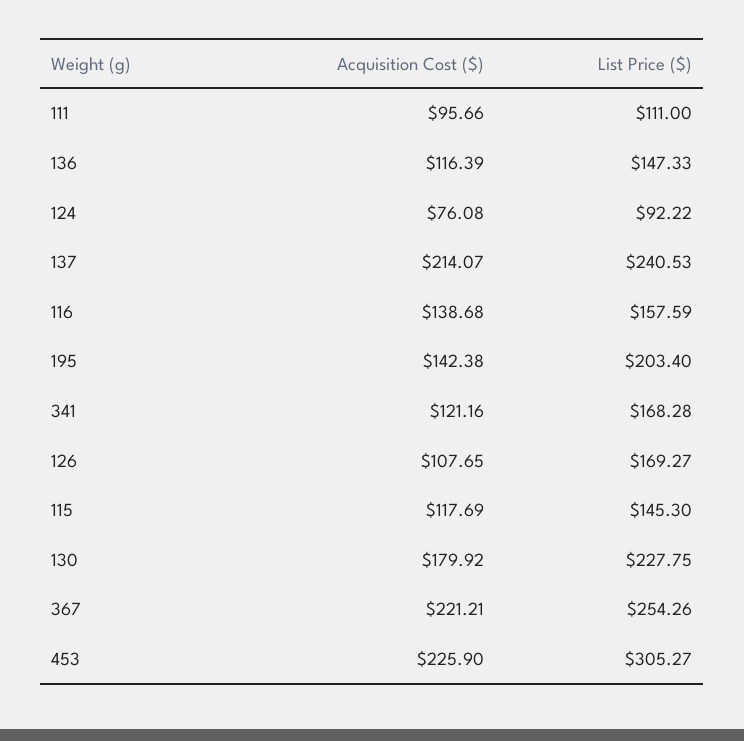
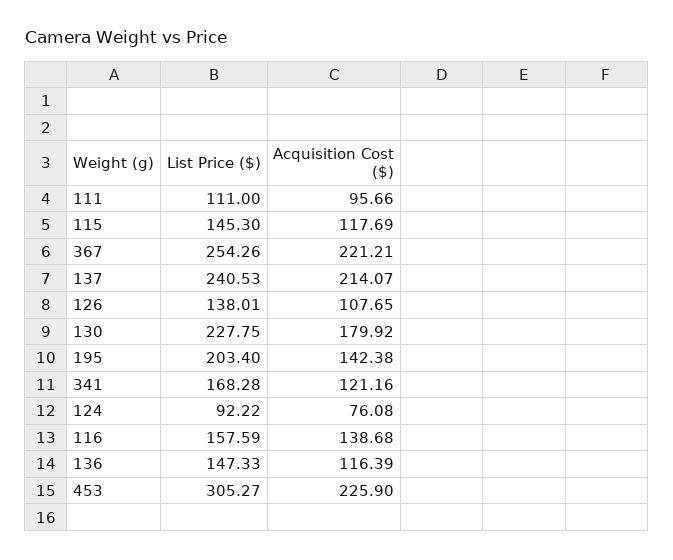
  {
    "Acquisition Cost ($)": {
      "111": 95.66,
      "136": 116.39,
      "124": 76.08,
      "137": 214.07,
      "116": 138.68,
      "195": 142.38,
      "341": 121.16,
      "126": 107.65,
      "115": 117.69,
      "130": 179.92,
      "367": 221.21,
      "453": 225.9
    },
    "List Price ($)": {
      "111": 111,
      "136": 147.33,
      "124": 92.22,
      "137": 240.53,
      "116": 157.59,
      "195": 203.4,
      "341": 168.28,
-     "126": 169.27,
+     "126": 138.01,
      "115": 145.3,
      "130": 227.75,
      "367": 254.26,
      "453": 305.27
    }
  }

